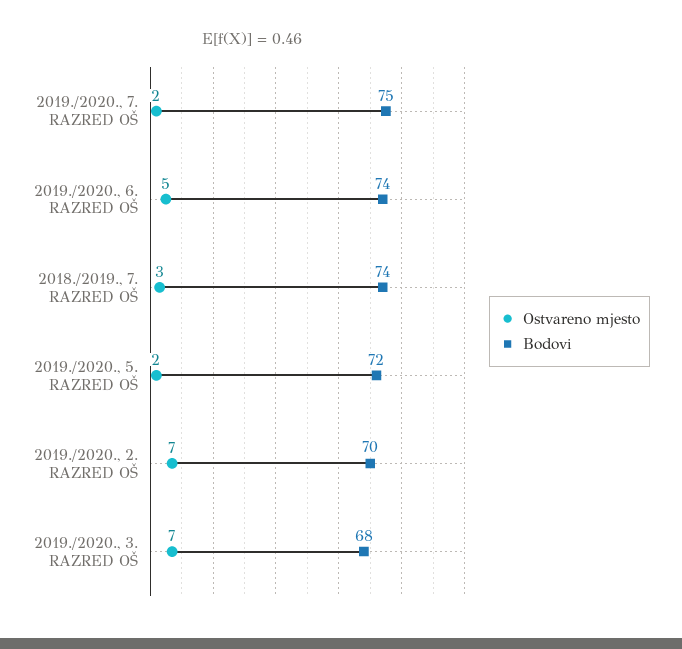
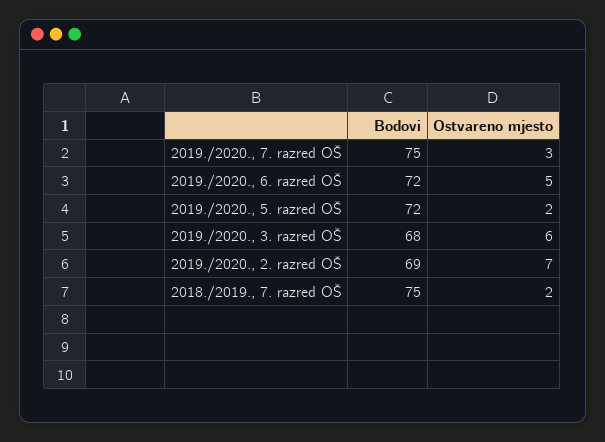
  {
    "Ostvareno mjesto": {
-     "2019./2020., 7. RAZRED OŠ": 2,
+     "2019./2020., 7. RAZRED OŠ": 3,
      "2019./2020., 6. RAZRED OŠ": 5,
-     "2018./2019., 7. RAZRED OŠ": 3,
+     "2018./2019., 7. RAZRED OŠ": 2,
      "2019./2020., 5. RAZRED OŠ": 2,
      "2019./2020., 2. RAZRED OŠ": 7,
-     "2019./2020., 3. RAZRED OŠ": 7
+     "2019./2020., 3. RAZRED OŠ": 6
    },
    "Bodovi": {
      "2019./2020., 7. RAZRED OŠ": 75,
-     "2019./2020., 6. RAZRED OŠ": 74,
+     "2019./2020., 6. RAZRED OŠ": 72,
-     "2018./2019., 7. RAZRED OŠ": 74,
+     "2018./2019., 7. RAZRED OŠ": 75,
      "2019./2020., 5. RAZRED OŠ": 72,
-     "2019./2020., 2. RAZRED OŠ": 70,
+     "2019./2020., 2. RAZRED OŠ": 69,
      "2019./2020., 3. RAZRED OŠ": 68
    }
  }

